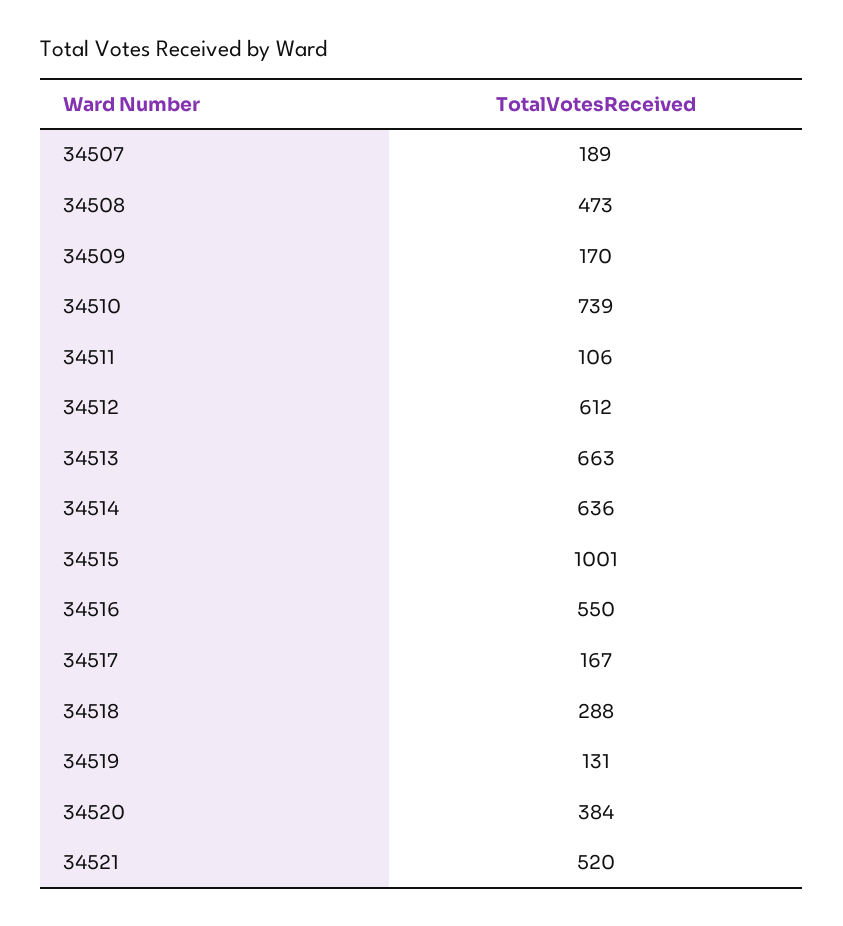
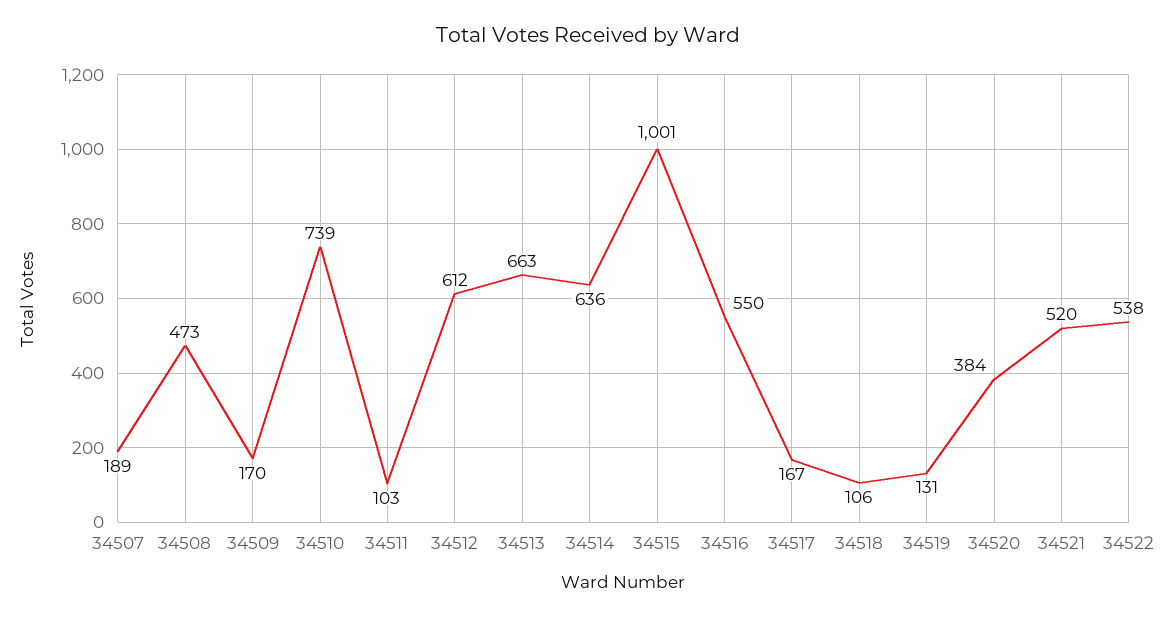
  {
    "34507": 189,
    "34508": 473,
    "34509": 170,
    "34510": 739,
-   "34511": 106,
+   "34511": 103,
    "34512": 612,
    "34513": 663,
    "34514": 636,
    "34515": 1001,
    "34516": 550,
    "34517": 167,
-   "34518": 288,
+   "34518": 106,
    "34519": 131,
    "34520": 384,
-   "34521": 520
+   "34521": 520,
+   "34522": 538
  }

